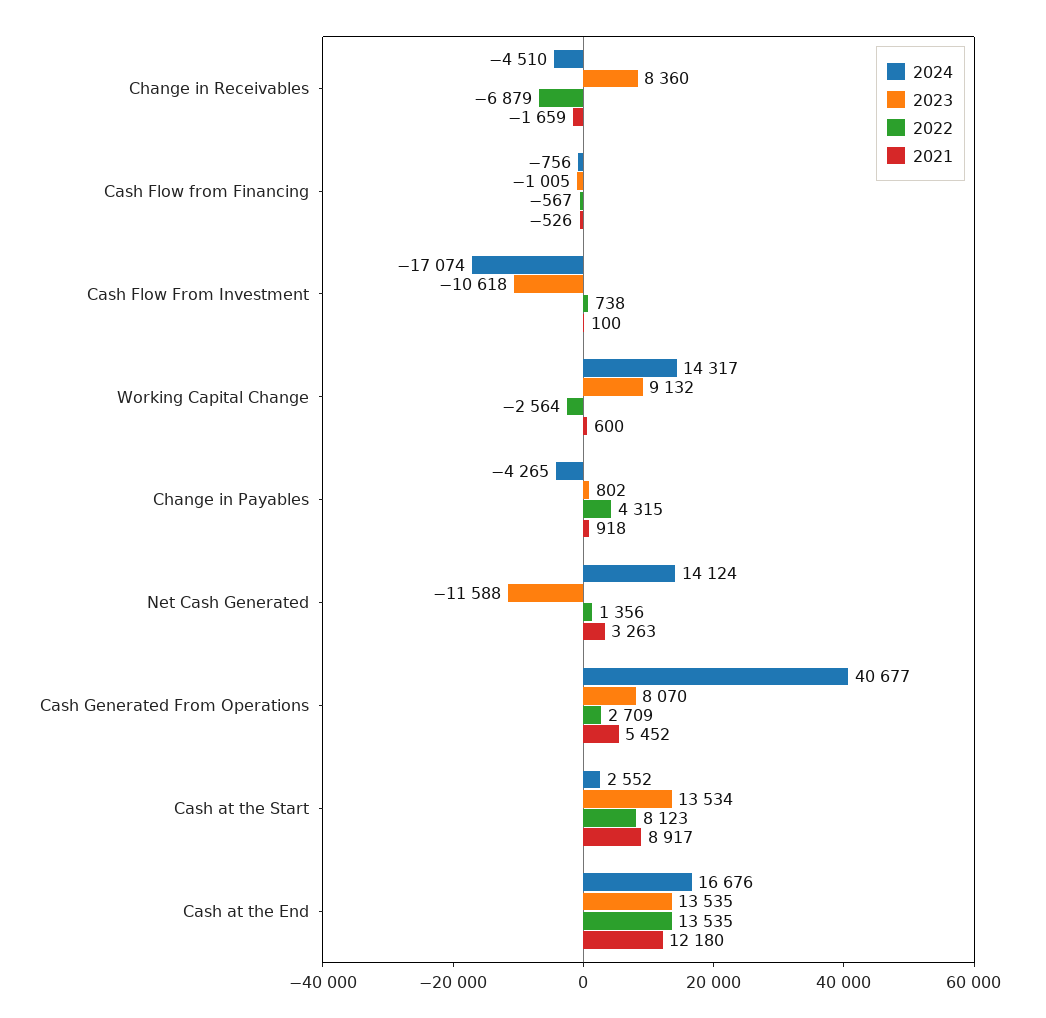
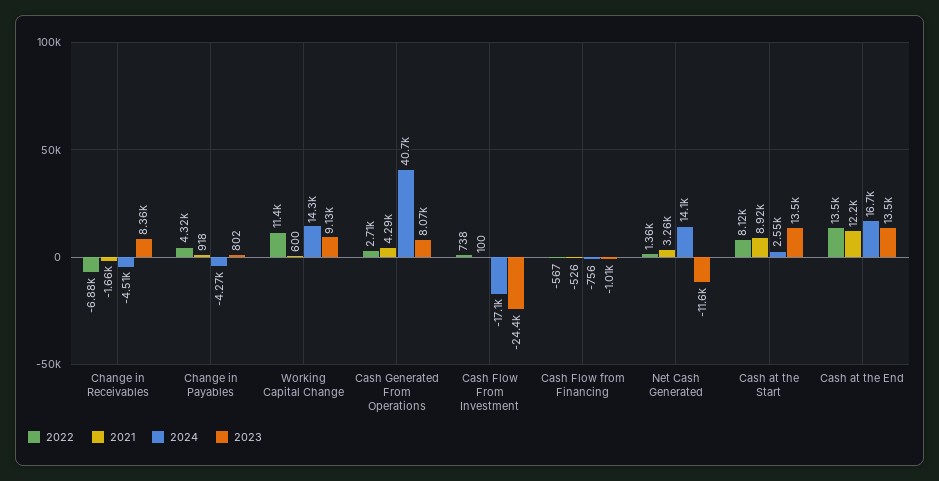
  {
    "2024": {
      "Change in Receivables": -4510,
      "Cash Flow from Financing": -756,
      "Cash Flow From Investment": -17074,
      "Working Capital Change": 14317,
      "Change in Payables": -4265,
      "Net Cash Generated": 14124,
      "Cash Generated From Operations": 40677,
      "Cash at the Start": 2552,
      "Cash at the End": 16676
    },
    "2023": {
      "Change in Receivables": 8360,
      "Cash Flow from Financing": -1005,
-     "Cash Flow From Investment": -10618,
+     "Cash Flow From Investment": -24400,
      "Working Capital Change": 9132,
      "Change in Payables": 802,
      "Net Cash Generated": -11588,
      "Cash Generated From Operations": 8070,
      "Cash at the Start": 13534,
      "Cash at the End": 13535
    },
    "2022": {
      "Change in Receivables": -6879,
      "Cash Flow from Financing": -567,
      "Cash Flow From Investment": 738,
-     "Working Capital Change": -2564,
+     "Working Capital Change": 11400,
      "Change in Payables": 4315,
      "Net Cash Generated": 1356,
      "Cash Generated From Operations": 2709,
      "Cash at the Start": 8123,
      "Cash at the End": 13535
    },
    "2021": {
      "Change in Receivables": -1659,
      "Cash Flow from Financing": -526,
      "Cash Flow From Investment": 100,
      "Working Capital Change": 600,
      "Change in Payables": 918,
      "Net Cash Generated": 3263,
-     "Cash Generated From Operations": 5452,
+     "Cash Generated From Operations": 4290,
      "Cash at the Start": 8917,
      "Cash at the End": 12180
    }
  }

